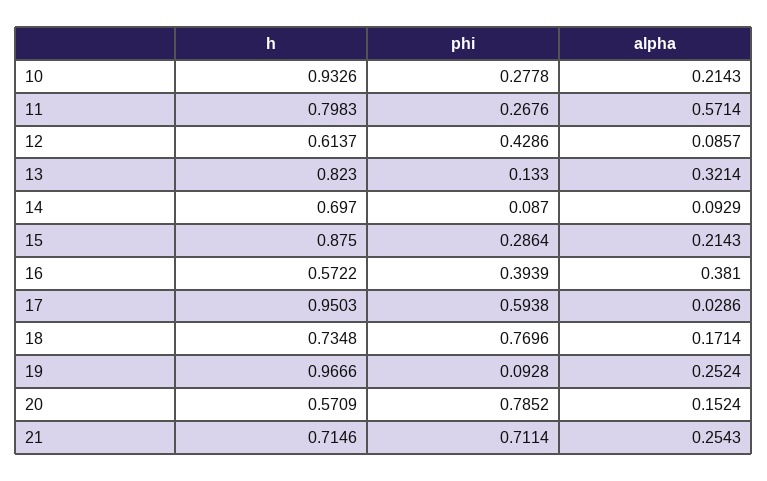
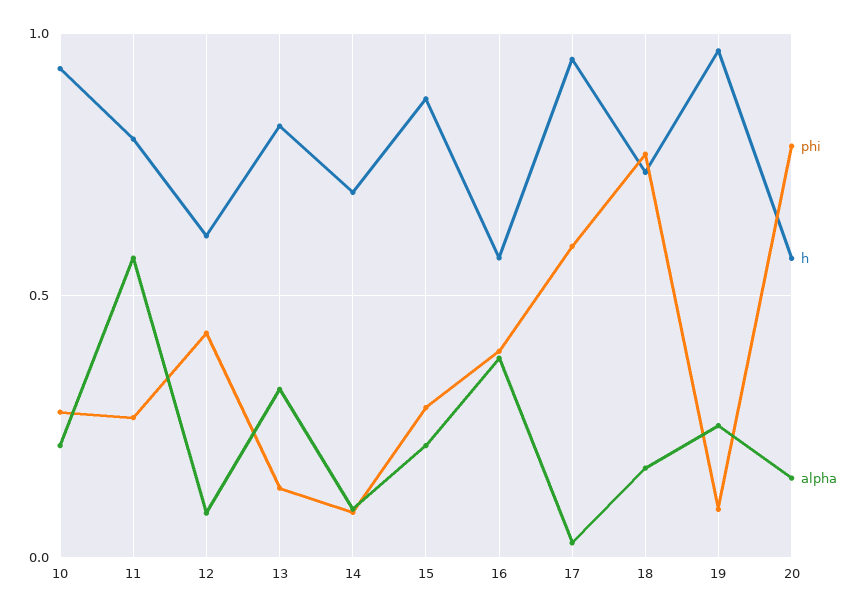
  {
    "h": {
      "10": 0.9326,
      "11": 0.7983,
      "12": 0.6137,
      "13": 0.823,
      "14": 0.697,
      "15": 0.875,
      "16": 0.5722,
      "17": 0.9503,
      "18": 0.7348,
      "19": 0.9666,
-     "20": 0.5709,
+     "20": 0.5709
-     "21": 0.7146
    },
    "phi": {
      "10": 0.2778,
      "11": 0.2676,
      "12": 0.4286,
      "13": 0.133,
      "14": 0.087,
      "15": 0.2864,
      "16": 0.3939,
      "17": 0.5938,
      "18": 0.7696,
      "19": 0.0928,
-     "20": 0.7852,
+     "20": 0.7852
-     "21": 0.7114
    },
    "alpha": {
      "10": 0.2143,
      "11": 0.5714,
      "12": 0.0857,
      "13": 0.3214,
      "14": 0.0929,
      "15": 0.2143,
      "16": 0.381,
      "17": 0.0286,
      "18": 0.1714,
      "19": 0.2524,
-     "20": 0.1524,
+     "20": 0.1524
-     "21": 0.2543
    }
  }

